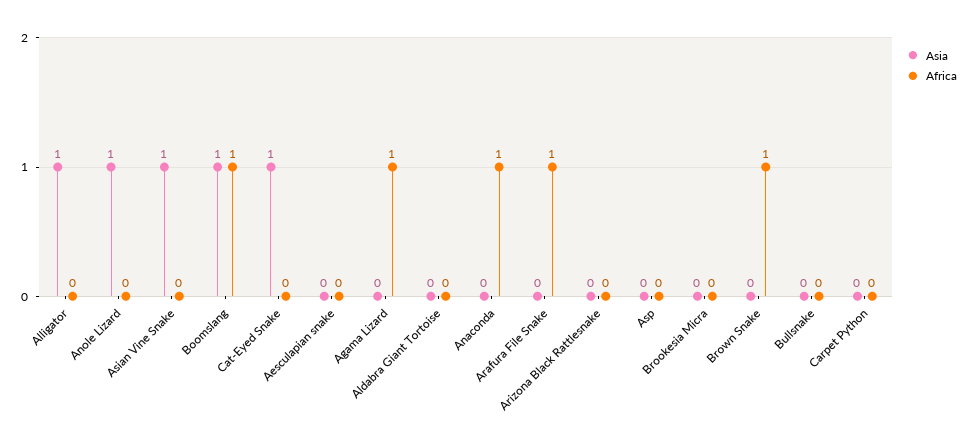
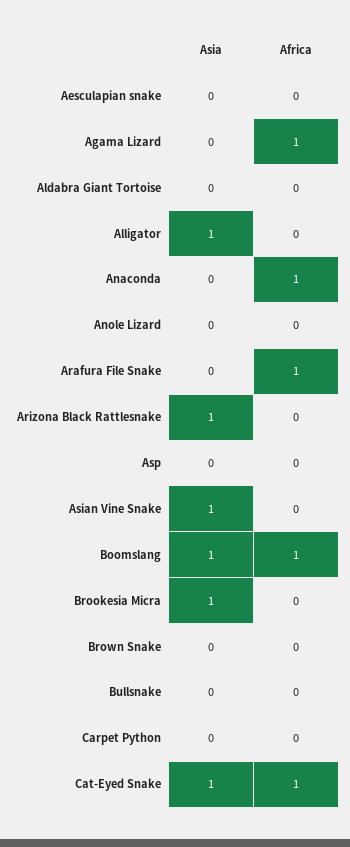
  {
    "Asia": {
      "Alligator": 1,
-     "Anole Lizard": 1,
+     "Anole Lizard": 0,
      "Asian Vine Snake": 1,
      "Boomslang": 1,
      "Cat-Eyed Snake": 1,
      "Aesculapian snake": 0,
      "Agama Lizard": 0,
      "Aldabra Giant Tortoise": 0,
      "Anaconda": 0,
      "Arafura File Snake": 0,
-     "Arizona Black Rattlesnake": 0,
+     "Arizona Black Rattlesnake": 1,
      "Asp": 0,
-     "Brookesia Micra": 0,
+     "Brookesia Micra": 1,
      "Brown Snake": 0,
      "Bullsnake": 0,
      "Carpet Python": 0
    },
    "Africa": {
      "Alligator": 0,
      "Anole Lizard": 0,
      "Asian Vine Snake": 0,
      "Boomslang": 1,
-     "Cat-Eyed Snake": 0,
+     "Cat-Eyed Snake": 1,
      "Aesculapian snake": 0,
      "Agama Lizard": 1,
      "Aldabra Giant Tortoise": 0,
      "Anaconda": 1,
      "Arafura File Snake": 1,
      "Arizona Black Rattlesnake": 0,
      "Asp": 0,
      "Brookesia Micra": 0,
-     "Brown Snake": 1,
+     "Brown Snake": 0,
      "Bullsnake": 0,
      "Carpet Python": 0
    }
  }

